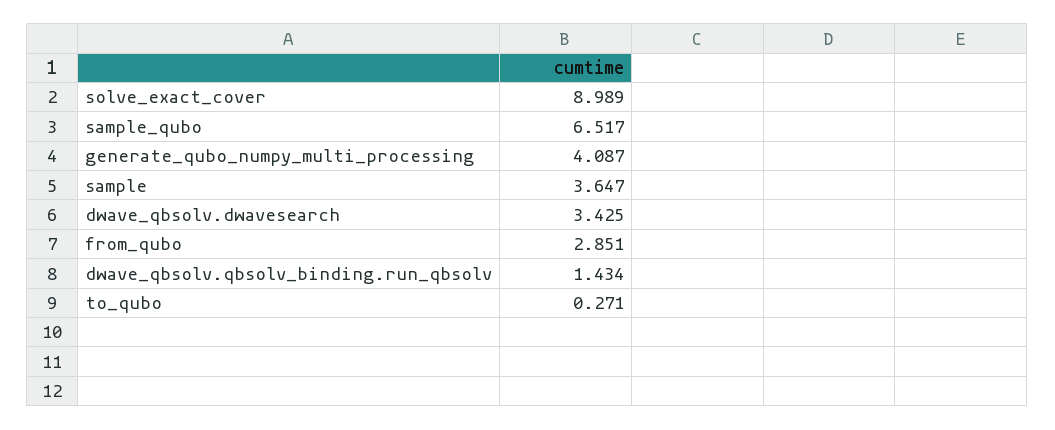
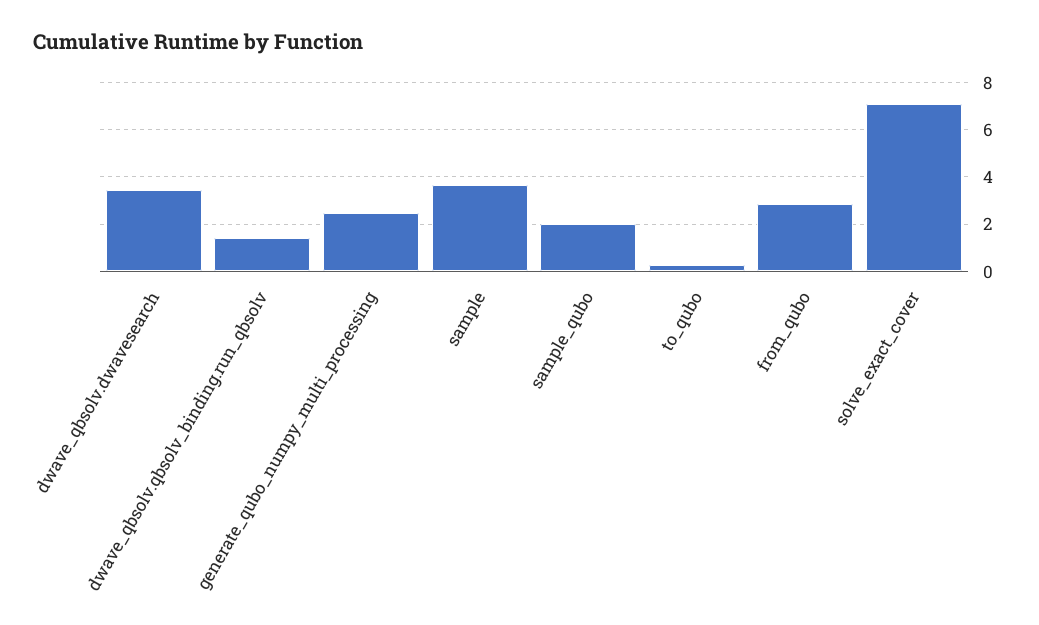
  {
-   "solve_exact_cover": 8.989,
+   "solve_exact_cover": 7,
-   "sample_qubo": 6.517,
+   "sample_qubo": 2,
-   "generate_qubo_numpy_multi_processing": 4.087,
+   "generate_qubo_numpy_multi_processing": 2.5,
    "sample": 3.647,
    "dwave_qbsolv.dwavesearch": 3.425,
    "from_qubo": 2.851,
    "dwave_qbsolv.qbsolv_binding.run_qbsolv": 1.434,
    "to_qubo": 0.271
  }

